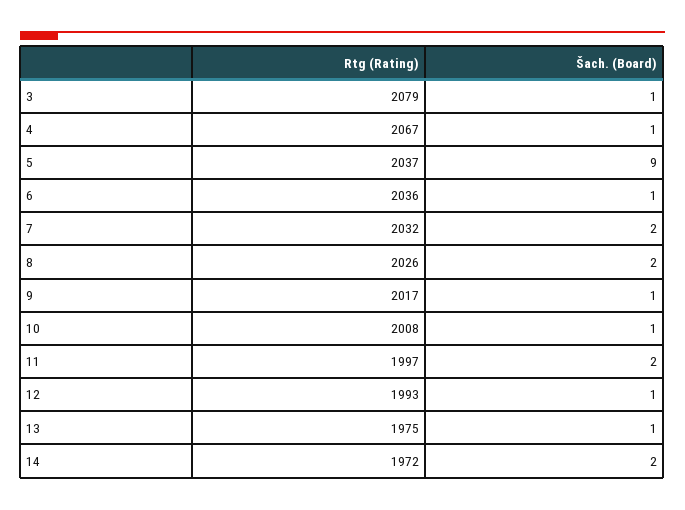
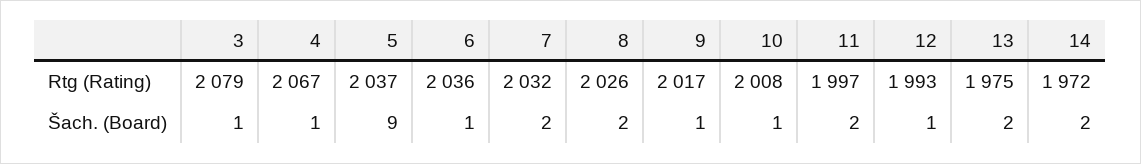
  {
    "Rtg (Rating)": {
      "3": 2079,
      "4": 2067,
      "5": 2037,
      "6": 2036,
      "7": 2032,
      "8": 2026,
      "9": 2017,
      "10": 2008,
      "11": 1997,
      "12": 1993,
      "13": 1975,
      "14": 1972
    },
    "Šach. (Board)": {
      "3": 1,
      "4": 1,
      "5": 9,
      "6": 1,
      "7": 2,
      "8": 2,
      "9": 1,
      "10": 1,
      "11": 2,
      "12": 1,
-     "13": 1,
+     "13": 2,
      "14": 2
    }
  }

